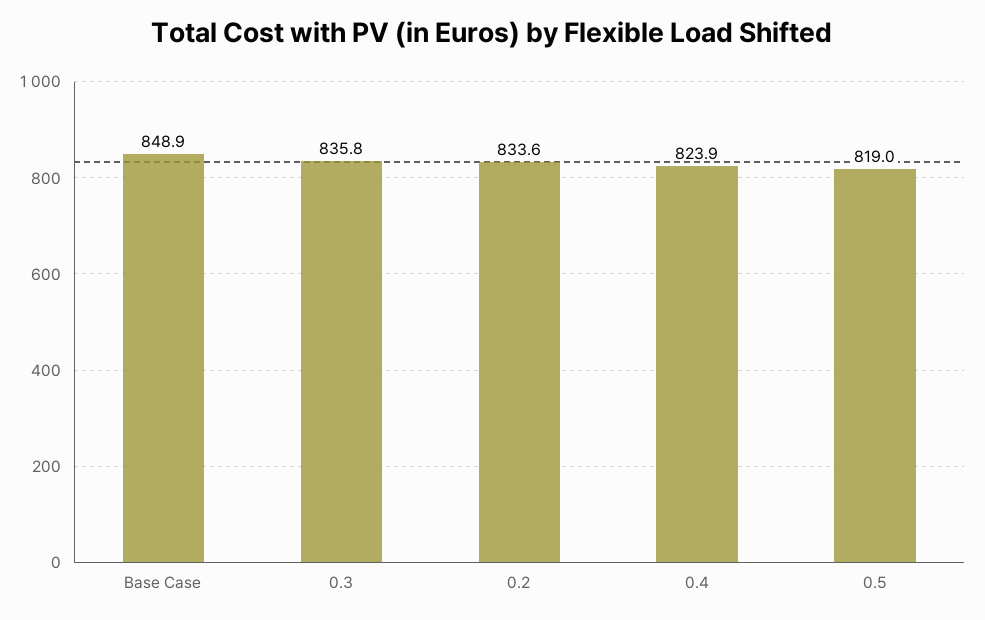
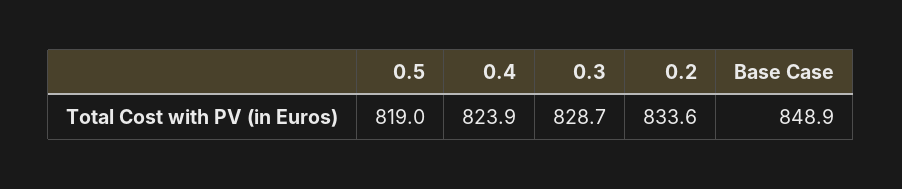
  {
    "Base Case": 848.9,
-   "0.3": 835.8,
+   "0.3": 828.7,
    "0.2": 833.6,
    "0.4": 823.9,
    "0.5": 819
  }

